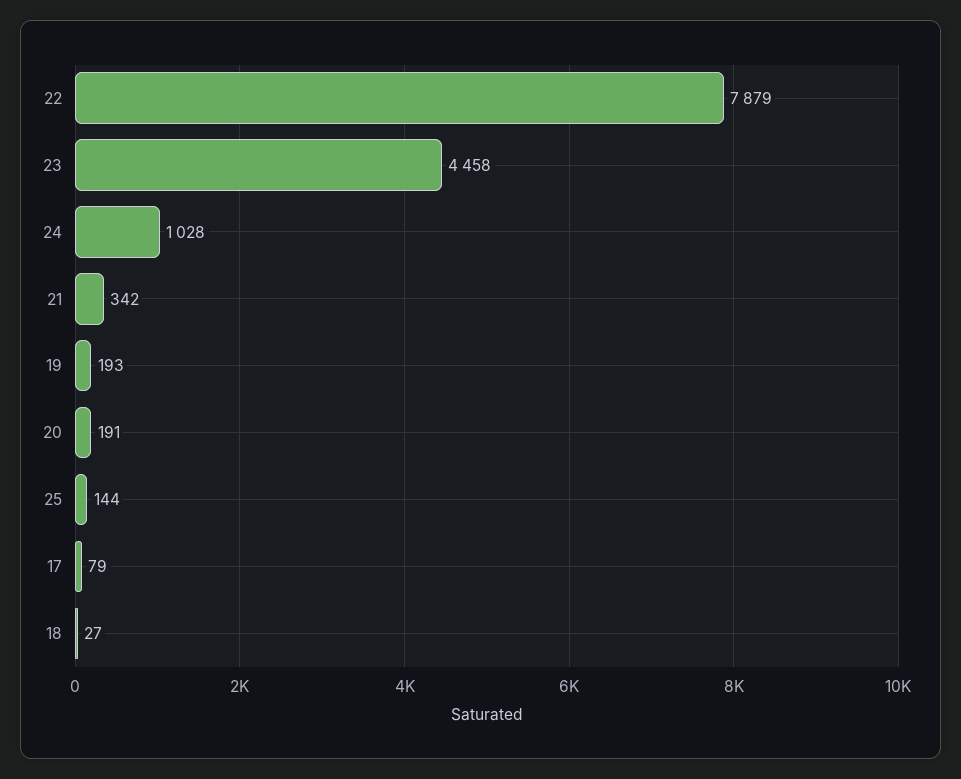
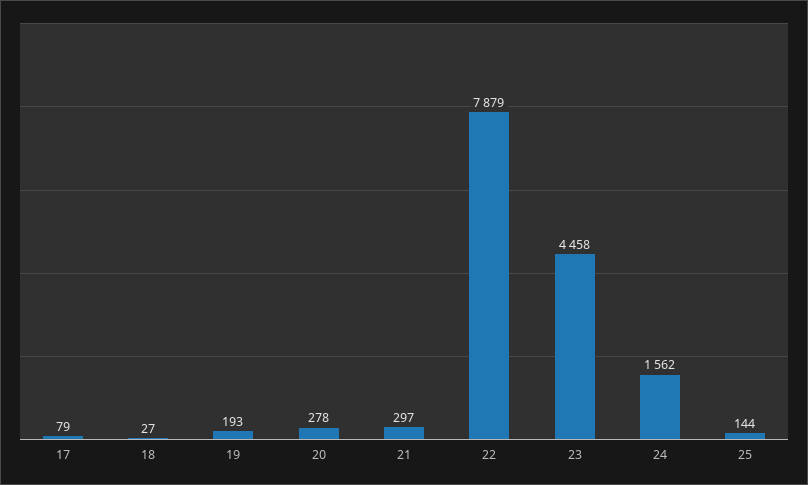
  {
    "22": 7879,
    "23": 4458,
-   "24": 1028,
+   "24": 1562,
-   "21": 342,
+   "21": 297,
    "19": 193,
-   "20": 191,
+   "20": 278,
    "25": 144,
    "17": 79,
    "18": 27
  }

